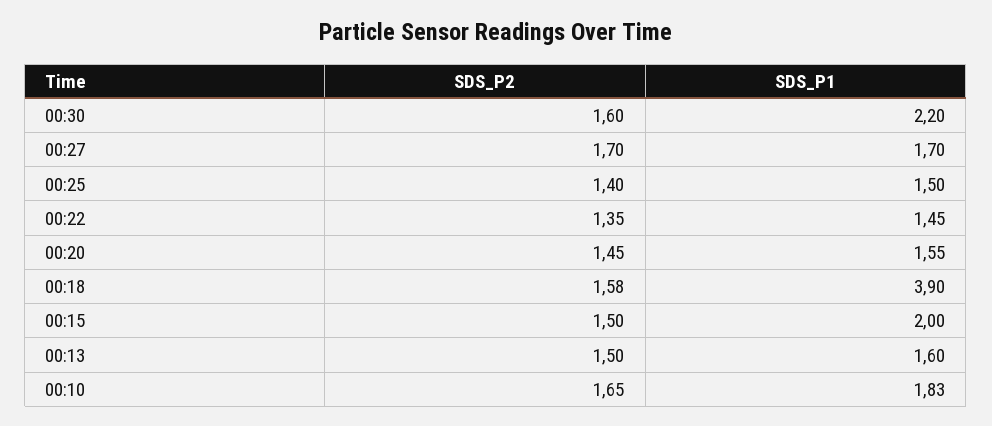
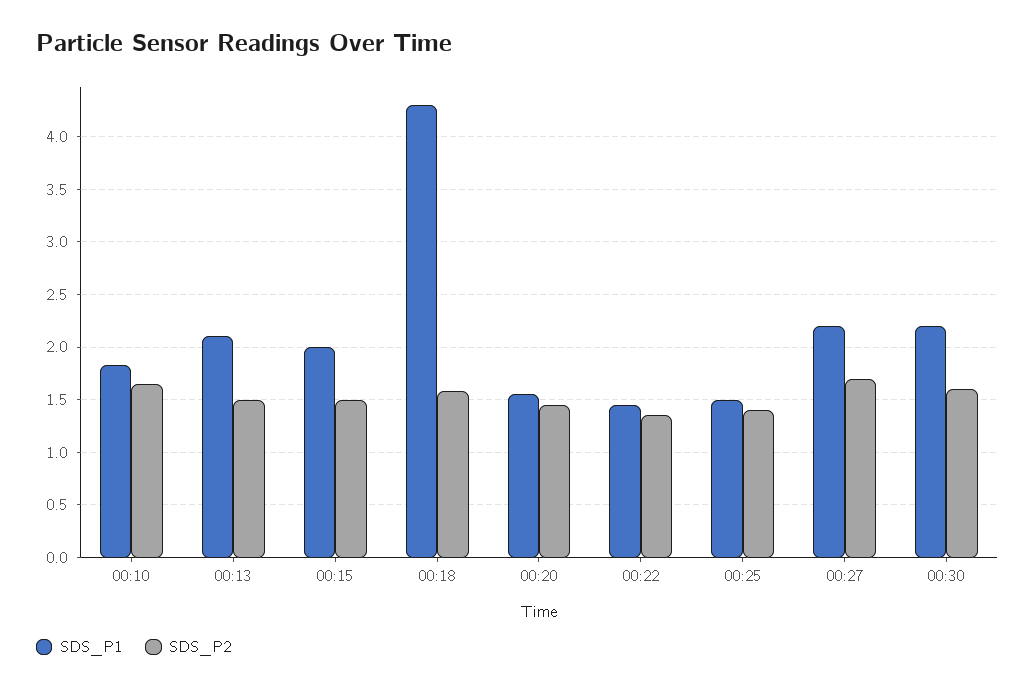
  {
    "SDS_P2": {
      "00:30": 1.6,
      "00:27": 1.7,
      "00:25": 1.4,
      "00:22": 1.35,
      "00:20": 1.45,
      "00:18": 1.58,
      "00:15": 1.5,
      "00:13": 1.5,
      "00:10": 1.65
    },
    "SDS_P1": {
      "00:30": 2.2,
-     "00:27": 1.7,
+     "00:27": 2.2,
      "00:25": 1.5,
      "00:22": 1.45,
      "00:20": 1.55,
-     "00:18": 3.9,
+     "00:18": 4.3,
      "00:15": 2,
-     "00:13": 1.6,
+     "00:13": 2.1,
      "00:10": 1.83
    }
  }

